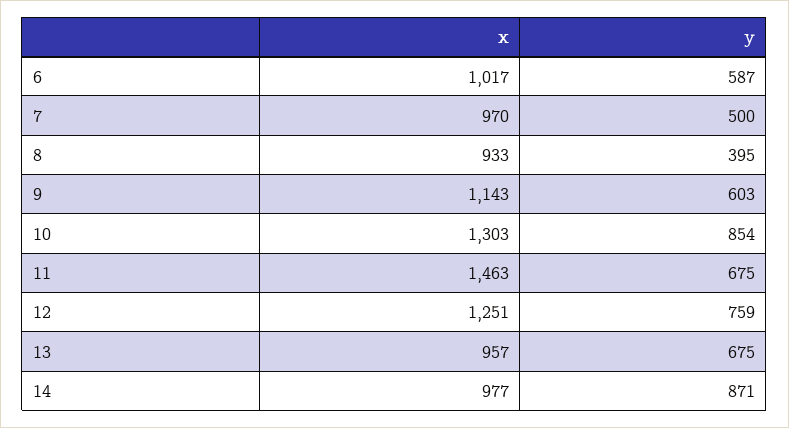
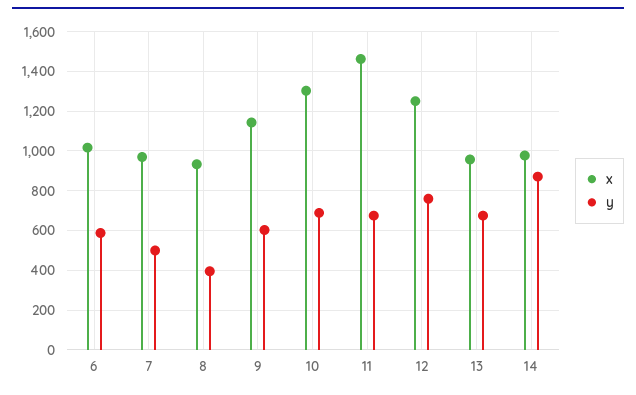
  {
    "x": {
      "6": 1017,
      "7": 970,
      "8": 933,
      "9": 1143,
      "10": 1303,
      "11": 1463,
      "12": 1251,
      "13": 957,
      "14": 977
    },
    "y": {
      "6": 587,
      "7": 500,
      "8": 395,
      "9": 603,
-     "10": 854,
+     "10": 700,
      "11": 675,
      "12": 759,
      "13": 675,
      "14": 871
    }
  }

